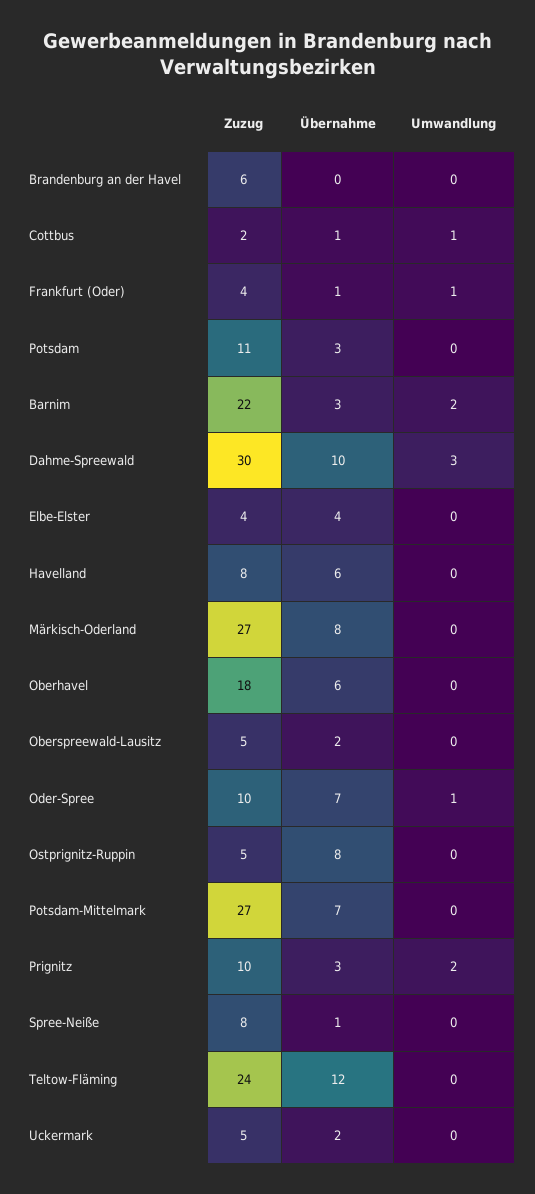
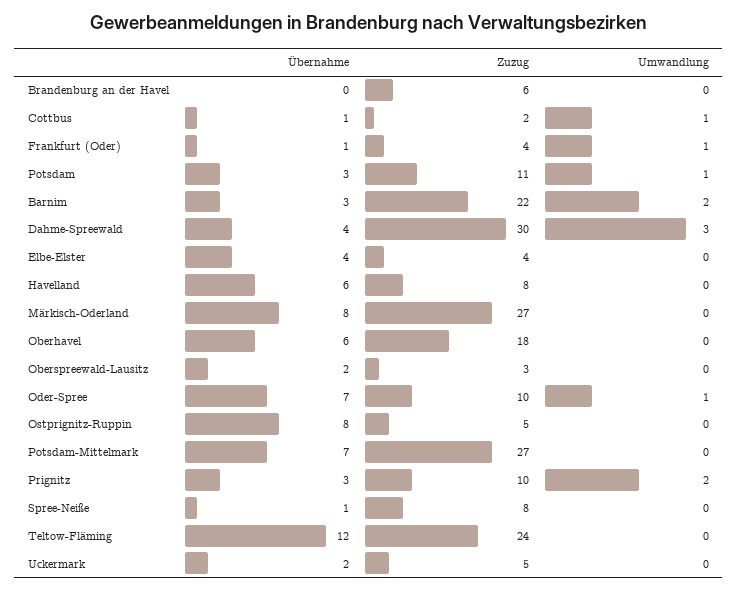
  {
    "Zuzug": {
      "Brandenburg an der Havel": 6,
      "Cottbus": 2,
      "Frankfurt (Oder)": 4,
      "Potsdam": 11,
      "Barnim": 22,
      "Dahme-Spreewald": 30,
      "Elbe-Elster": 4,
      "Havelland": 8,
      "Märkisch-Oderland": 27,
      "Oberhavel": 18,
-     "Oberspreewald-Lausitz": 5,
+     "Oberspreewald-Lausitz": 3,
      "Oder-Spree": 10,
      "Ostprignitz-Ruppin": 5,
      "Potsdam-Mittelmark": 27,
      "Prignitz": 10,
      "Spree-Neiße": 8,
      "Teltow-Fläming": 24,
      "Uckermark": 5
    },
    "Übernahme": {
      "Brandenburg an der Havel": 0,
      "Cottbus": 1,
      "Frankfurt (Oder)": 1,
      "Potsdam": 3,
      "Barnim": 3,
-     "Dahme-Spreewald": 10,
+     "Dahme-Spreewald": 4,
      "Elbe-Elster": 4,
      "Havelland": 6,
      "Märkisch-Oderland": 8,
      "Oberhavel": 6,
      "Oberspreewald-Lausitz": 2,
      "Oder-Spree": 7,
      "Ostprignitz-Ruppin": 8,
      "Potsdam-Mittelmark": 7,
      "Prignitz": 3,
      "Spree-Neiße": 1,
      "Teltow-Fläming": 12,
      "Uckermark": 2
    },
    "Umwandlung": {
      "Brandenburg an der Havel": 0,
      "Cottbus": 1,
      "Frankfurt (Oder)": 1,
-     "Potsdam": 0,
+     "Potsdam": 1,
      "Barnim": 2,
      "Dahme-Spreewald": 3,
      "Elbe-Elster": 0,
      "Havelland": 0,
      "Märkisch-Oderland": 0,
      "Oberhavel": 0,
      "Oberspreewald-Lausitz": 0,
      "Oder-Spree": 1,
      "Ostprignitz-Ruppin": 0,
      "Potsdam-Mittelmark": 0,
      "Prignitz": 2,
      "Spree-Neiße": 0,
      "Teltow-Fläming": 0,
      "Uckermark": 0
    }
  }

